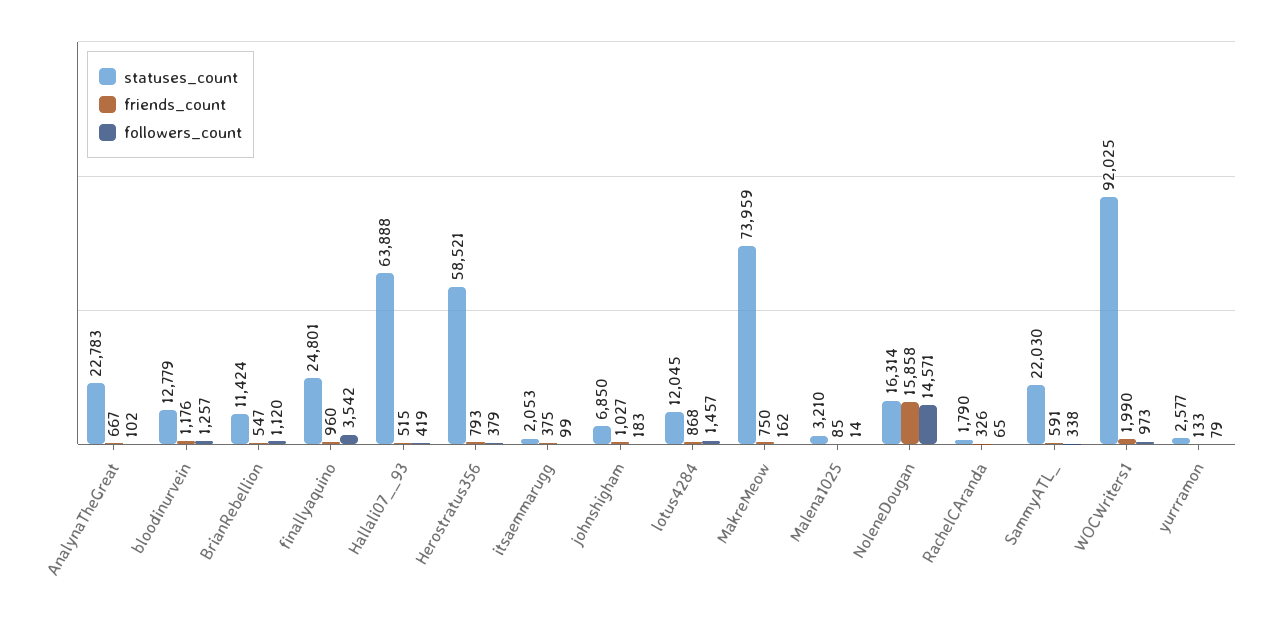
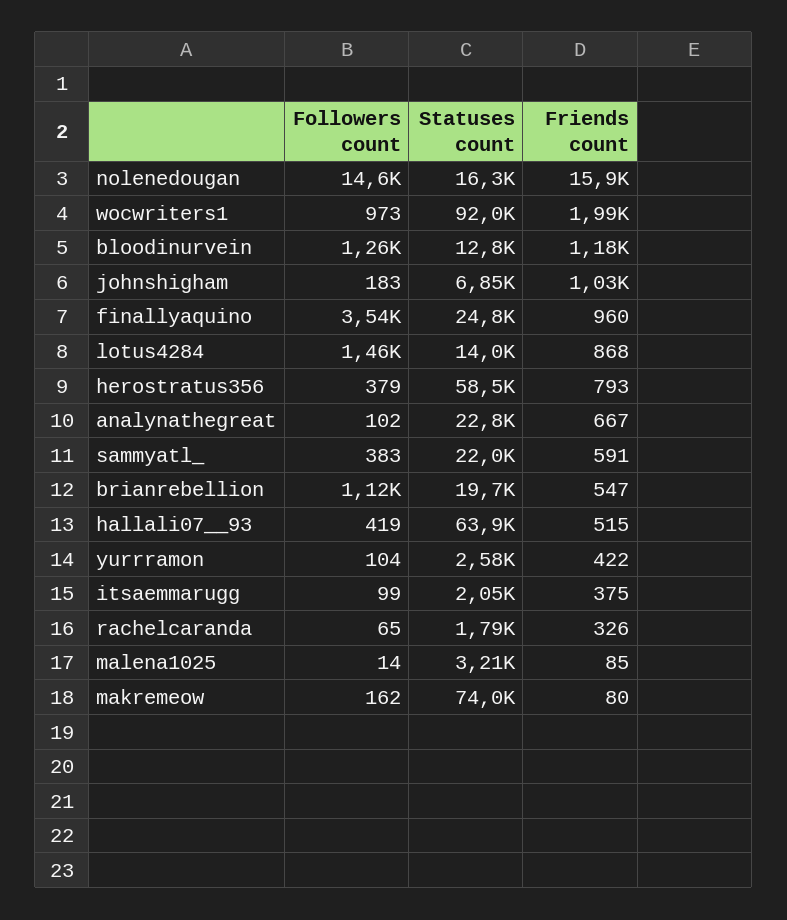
  {
    "statuses_count": {
      "AnalynaTheGreat": 22783,
      "bloodinurvein": 12779,
-     "BrianRebellion": 11424,
+     "BrianRebellion": 19700,
      "finallyaquino": 24801,
      "Hallali07__93": 63888,
      "Herostratus356": 58521,
      "itsaemmarugg": 2053,
      "johnshigham": 6850,
-     "lotus4284": 12045,
+     "lotus4284": 14000,
      "MakreMeow": 73959,
      "Malena1025": 3210,
      "NoleneDougan": 16314,
      "RachelCAranda": 1790,
      "SammyATL_": 22030,
      "WOCWriters1": 92025,
      "yurrramon": 2577
    },
    "friends_count": {
      "AnalynaTheGreat": 667,
      "bloodinurvein": 1176,
      "BrianRebellion": 547,
      "finallyaquino": 960,
      "Hallali07__93": 515,
      "Herostratus356": 793,
      "itsaemmarugg": 375,
      "johnshigham": 1027,
      "lotus4284": 868,
-     "MakreMeow": 750,
+     "MakreMeow": 80,
      "Malena1025": 85,
      "NoleneDougan": 15858,
      "RachelCAranda": 326,
      "SammyATL_": 591,
      "WOCWriters1": 1990,
-     "yurrramon": 133
+     "yurrramon": 422
    },
    "followers_count": {
      "AnalynaTheGreat": 102,
      "bloodinurvein": 1257,
      "BrianRebellion": 1120,
      "finallyaquino": 3542,
      "Hallali07__93": 419,
      "Herostratus356": 379,
      "itsaemmarugg": 99,
      "johnshigham": 183,
      "lotus4284": 1457,
      "MakreMeow": 162,
      "Malena1025": 14,
      "NoleneDougan": 14571,
      "RachelCAranda": 65,
-     "SammyATL_": 338,
+     "SammyATL_": 383,
      "WOCWriters1": 973,
-     "yurrramon": 79
+     "yurrramon": 104
    }
  }

